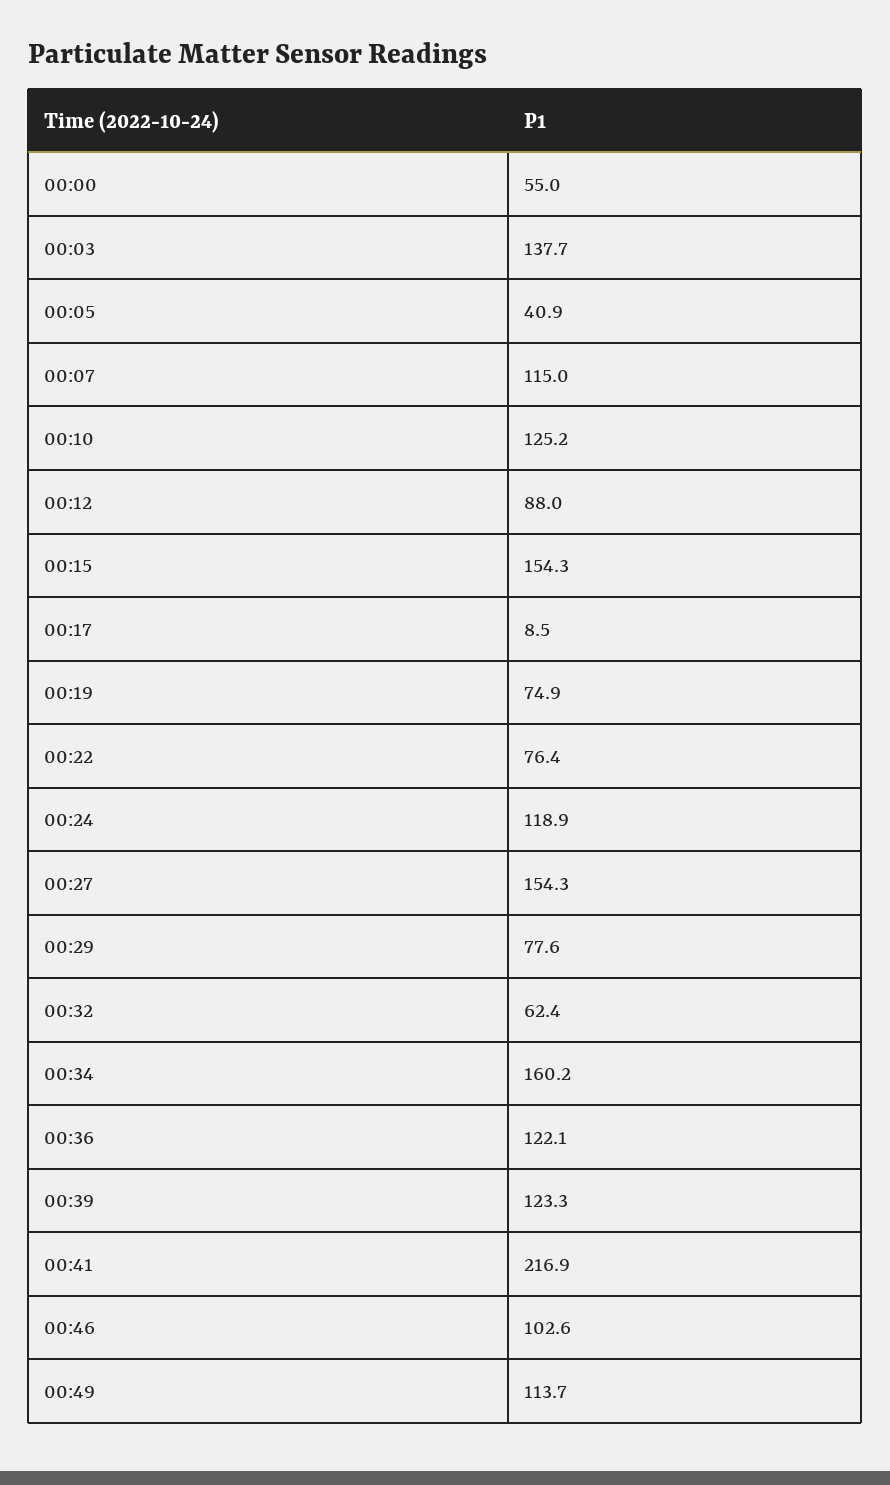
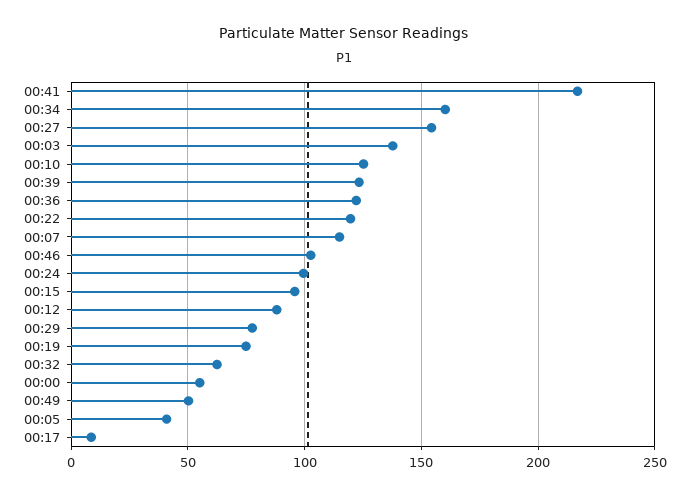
  {
    "00:00": 55,
    "00:03": 137.7,
    "00:05": 40.9,
    "00:07": 115,
    "00:10": 125.2,
    "00:12": 88,
-   "00:15": 154.3,
+   "00:15": 95,
    "00:17": 8.5,
    "00:19": 74.9,
-   "00:22": 76.4,
+   "00:22": 120,
-   "00:24": 118.9,
+   "00:24": 100,
    "00:27": 154.3,
    "00:29": 77.6,
    "00:32": 62.4,
    "00:34": 160.2,
    "00:36": 122.1,
    "00:39": 123.3,
    "00:41": 216.9,
    "00:46": 102.6,
-   "00:49": 113.7
+   "00:49": 50
  }

